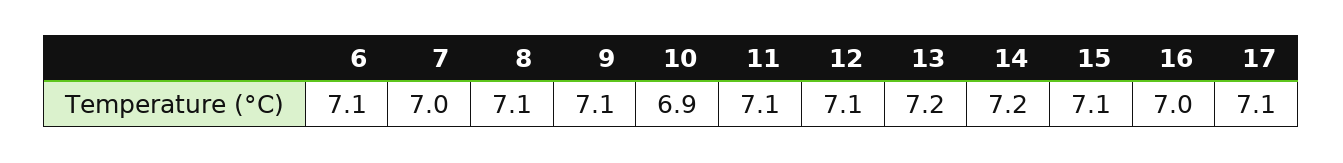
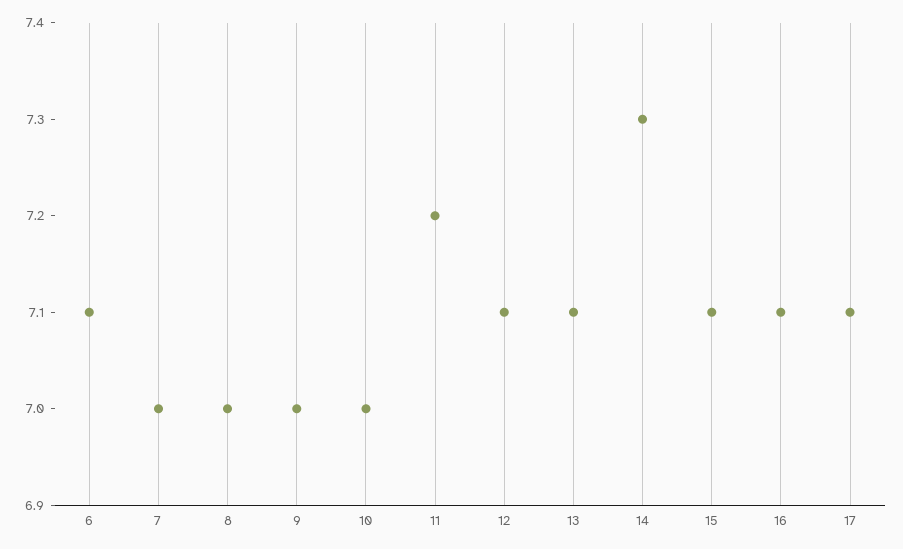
  {
    "6": 7.1,
    "7": 7,
-   "8": 7.1,
+   "8": 7,
-   "9": 7.1,
+   "9": 7,
-   "10": 6.9,
+   "10": 7,
-   "11": 7.1,
+   "11": 7.2,
    "12": 7.1,
-   "13": 7.2,
+   "13": 7.1,
-   "14": 7.2,
+   "14": 7.3,
    "15": 7.1,
-   "16": 7,
+   "16": 7.1,
    "17": 7.1
  }

